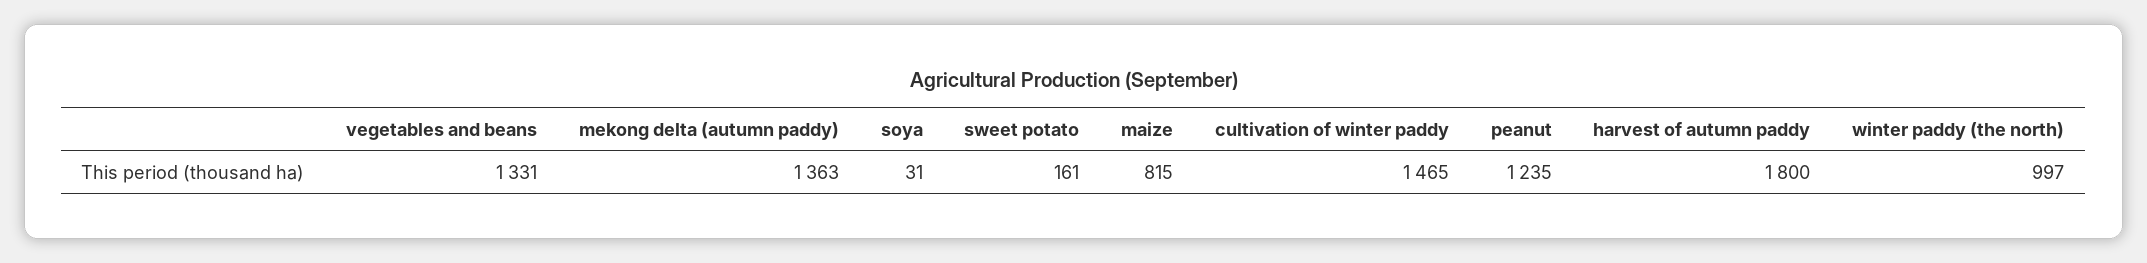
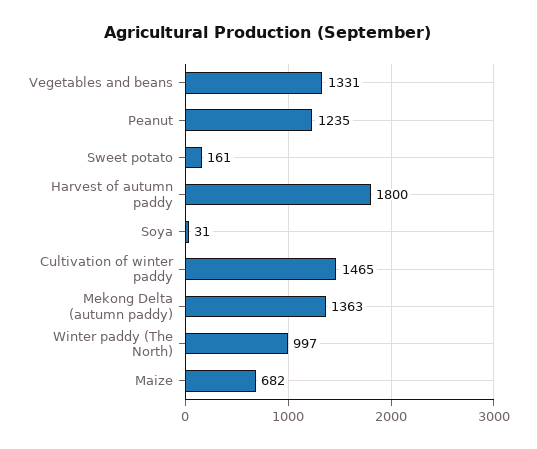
  {
    "vegetables and beans": 1331,
    "mekong delta (autumn paddy)": 1363,
    "soya": 31,
    "sweet potato": 161,
-   "maize": 815,
+   "maize": 682,
    "cultivation of winter paddy": 1465,
    "peanut": 1235,
    "harvest of autumn paddy": 1800,
    "winter paddy (the north)": 997
  }

